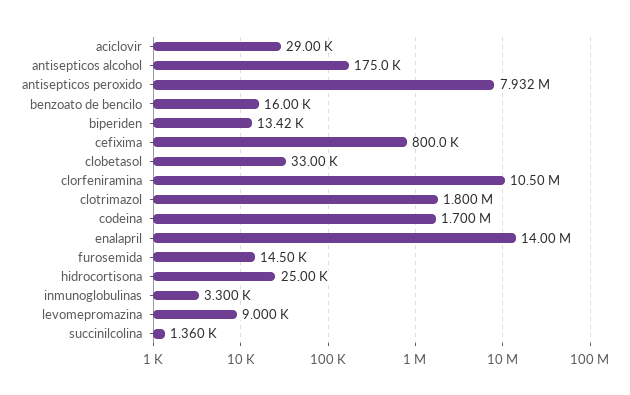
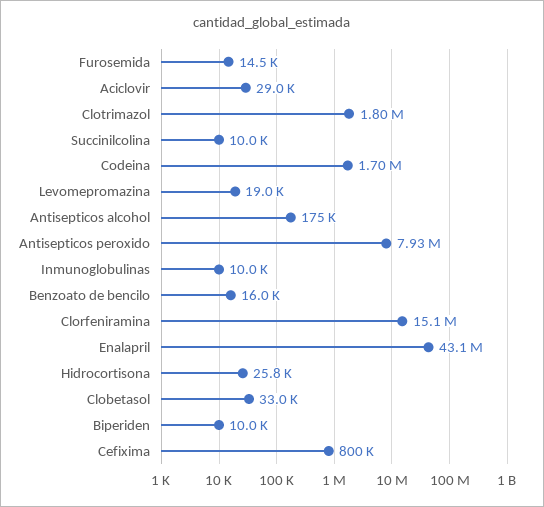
  {
    "aciclovir": 29000,
    "antisepticos alcohol": 175000,
    "antisepticos peroxido": 7932000,
    "benzoato de bencilo": 16000,
-   "biperiden": 13420,
+   "biperiden": 10000,
    "cefixima": 800000,
    "clobetasol": 33000,
-   "clorfeniramina": 10500000,
+   "clorfeniramina": 15100000,
    "clotrimazol": 1800000,
    "codeina": 1700000,
-   "enalapril": 14000000,
+   "enalapril": 43100000,
    "furosemida": 14500,
-   "hidrocortisona": 25000,
+   "hidrocortisona": 25800,
-   "inmunoglobulinas": 3300,
+   "inmunoglobulinas": 10000,
-   "levomepromazina": 9000,
+   "levomepromazina": 19000,
-   "succinilcolina": 1360
+   "succinilcolina": 10000
  }

